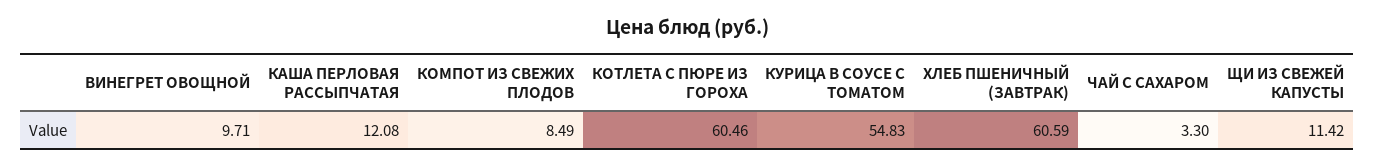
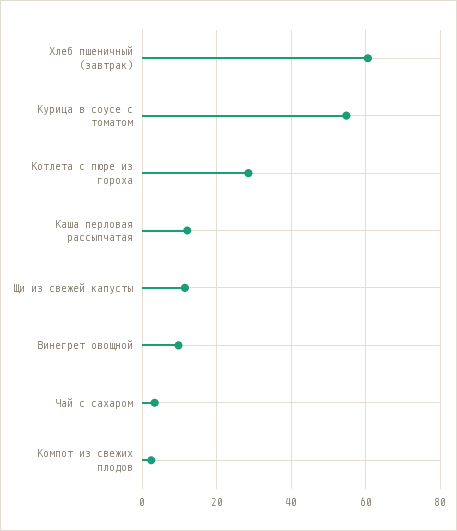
  {
    "ВИНЕГРЕТ ОВОЩНОЙ": 9.71,
    "КАША ПЕРЛОВАЯ РАССЫПЧАТАЯ": 12.08,
-   "КОМПОТ ИЗ СВЕЖИХ ПЛОДОВ": 8.49,
+   "КОМПОТ ИЗ СВЕЖИХ ПЛОДОВ": 2,
-   "КОТЛЕТА С ПЮРЕ ИЗ ГОРОХА": 60.46,
+   "КОТЛЕТА С ПЮРЕ ИЗ ГОРОХА": 28,
    "КУРИЦА В СОУСЕ С ТОМАТОМ": 54.83,
    "ХЛЕБ ПШЕНИЧНЫЙ (ЗАВТРАК)": 60.59,
    "ЧАЙ С САХАРОМ": 3.3,
    "ЩИ ИЗ СВЕЖЕЙ КАПУСТЫ": 11.42
  }

